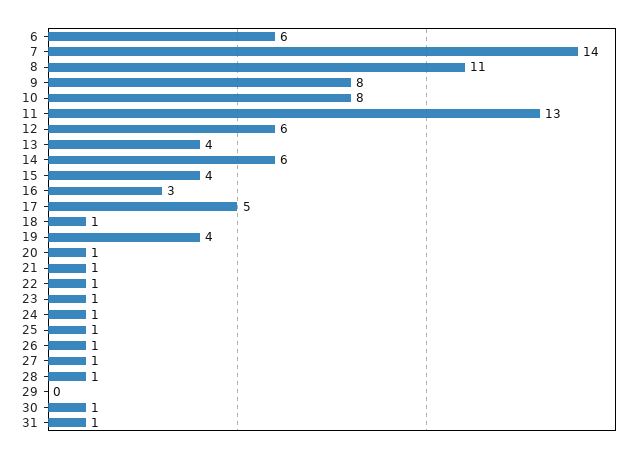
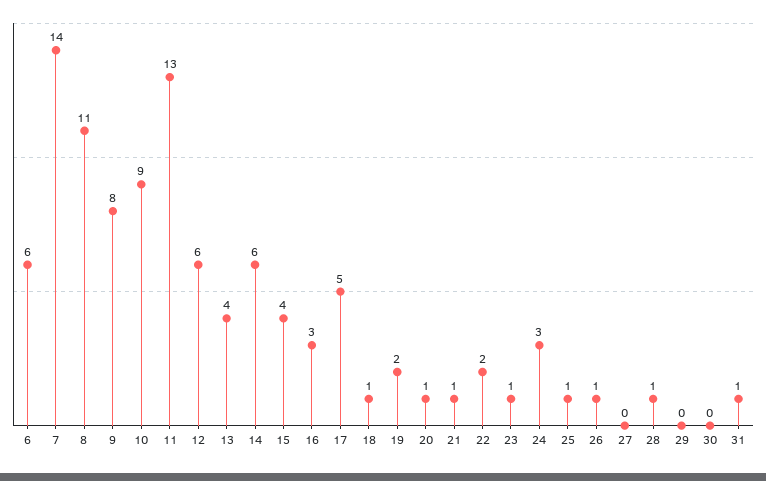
  {
    "6": 6,
    "7": 14,
    "8": 11,
    "9": 8,
-   "10": 8,
+   "10": 9,
    "11": 13,
    "12": 6,
    "13": 4,
    "14": 6,
    "15": 4,
    "16": 3,
    "17": 5,
    "18": 1,
-   "19": 4,
+   "19": 2,
    "20": 1,
    "21": 1,
-   "22": 1,
+   "22": 2,
    "23": 1,
-   "24": 1,
+   "24": 3,
    "25": 1,
    "26": 1,
-   "27": 1,
+   "27": 0,
    "28": 1,
    "29": 0,
-   "30": 1,
+   "30": 0,
    "31": 1
  }

